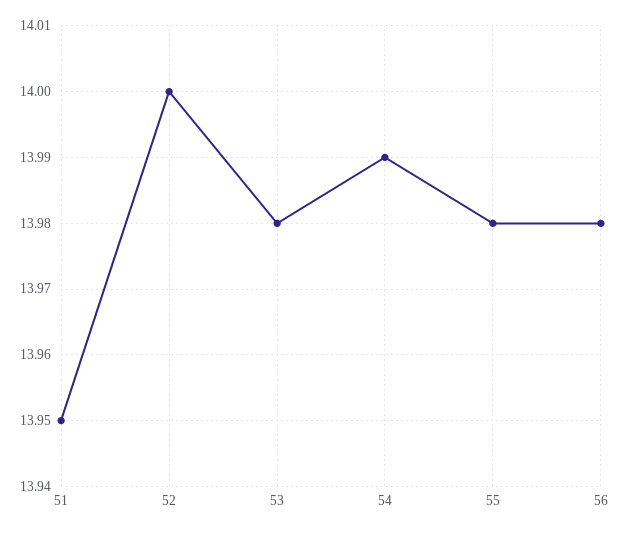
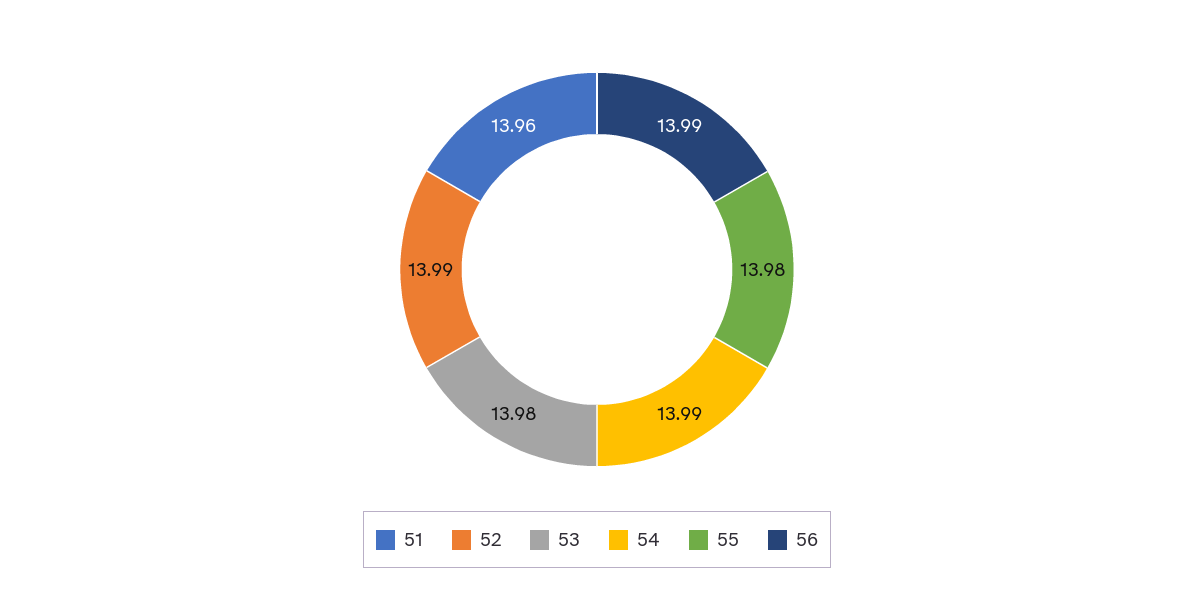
  {
-   "51": 13.95,
+   "51": 13.96,
-   "52": 14,
+   "52": 13.99,
    "53": 13.98,
    "54": 13.99,
    "55": 13.98,
-   "56": 13.98
+   "56": 13.99
  }

